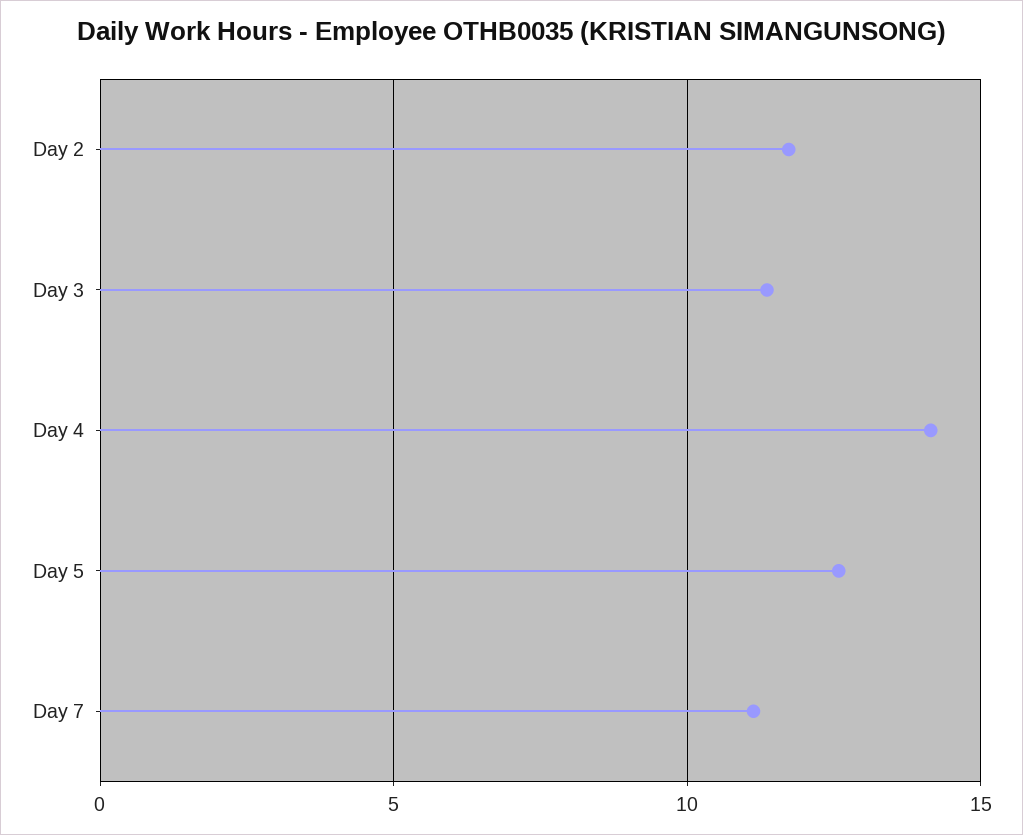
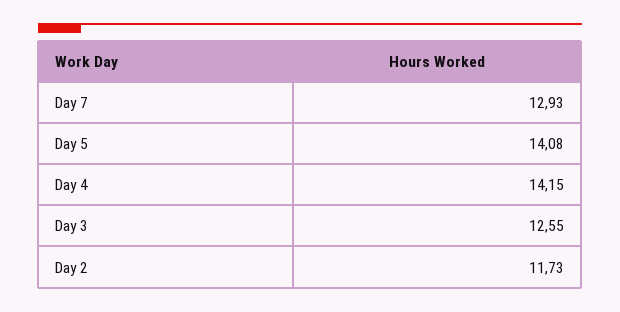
  {
    "Day 2": 11.73,
-   "Day 3": 11.5,
+   "Day 3": 12.55,
    "Day 4": 14.15,
-   "Day 5": 12.5,
+   "Day 5": 14.08,
-   "Day 7": 11
+   "Day 7": 12.93
  }

